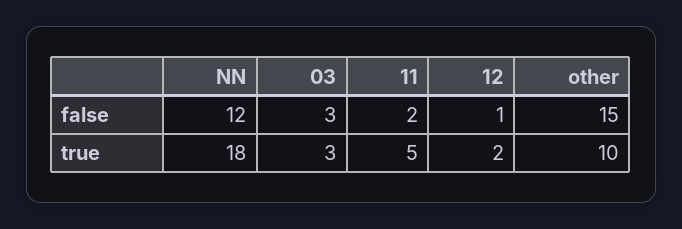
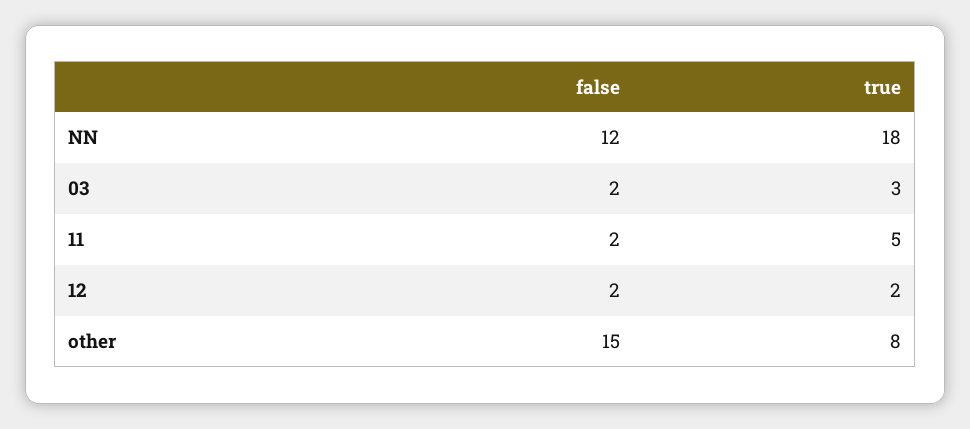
  {
    "NN": {
      "false": 12,
      "true": 18
    },
    "03": {
-     "false": 3,
+     "false": 2,
      "true": 3
    },
    "11": {
      "false": 2,
      "true": 5
    },
    "12": {
-     "false": 1,
+     "false": 2,
      "true": 2
    },
    "other": {
      "false": 15,
-     "true": 10
+     "true": 8
    }
  }

